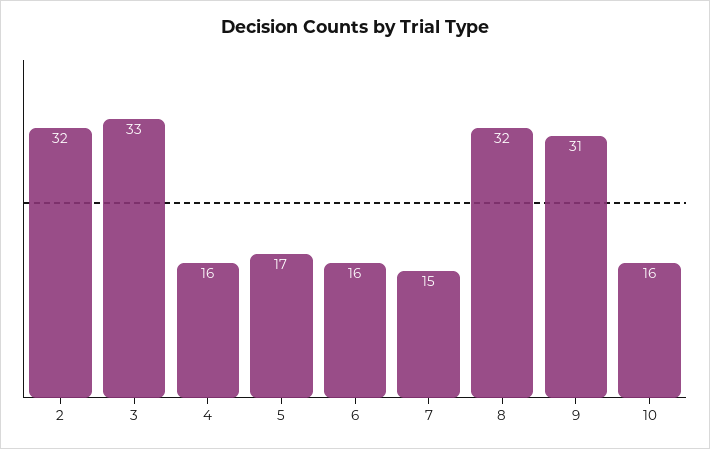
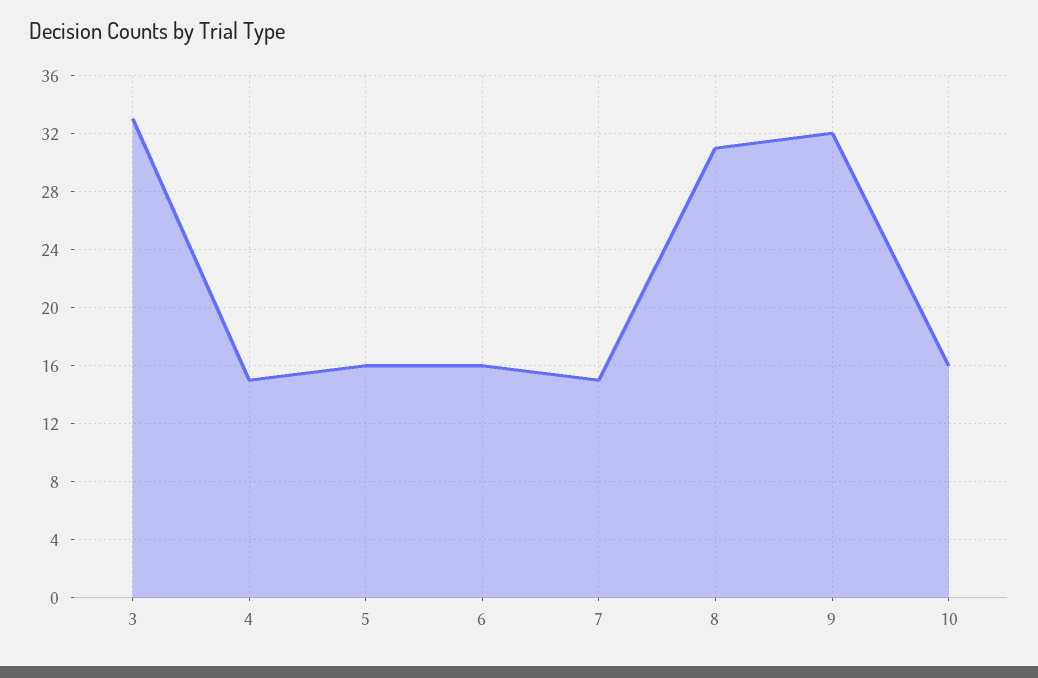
  {
-   "2": 32,
    "3": 33,
-   "4": 16,
+   "4": 15,
-   "5": 17,
+   "5": 16,
    "6": 16,
    "7": 15,
-   "8": 32,
+   "8": 31,
-   "9": 31,
+   "9": 32,
    "10": 16
  }

